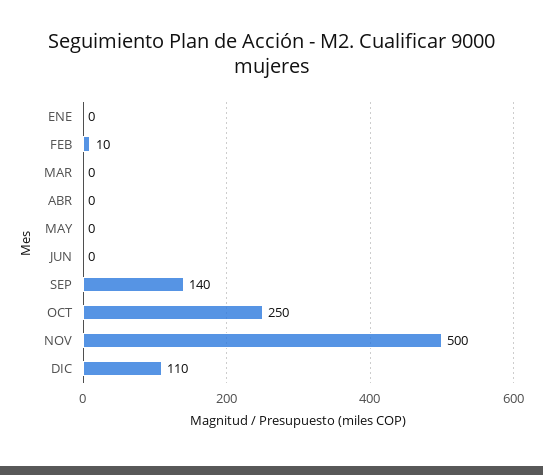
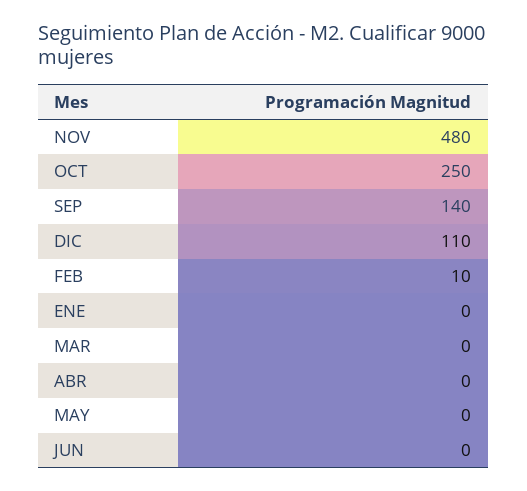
  {
    "ENE": 0,
    "FEB": 10,
    "MAR": 0,
    "ABR": 0,
    "MAY": 0,
    "JUN": 0,
    "SEP": 140,
    "OCT": 250,
-   "NOV": 500,
+   "NOV": 480,
    "DIC": 110
  }

